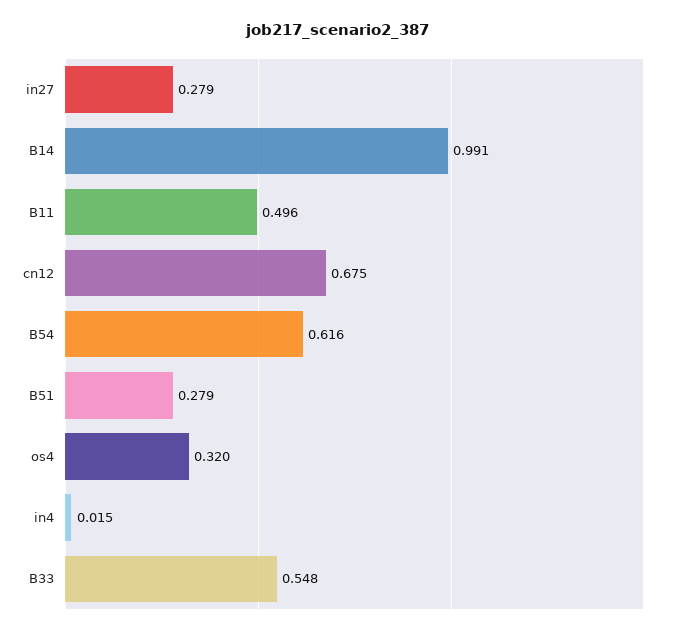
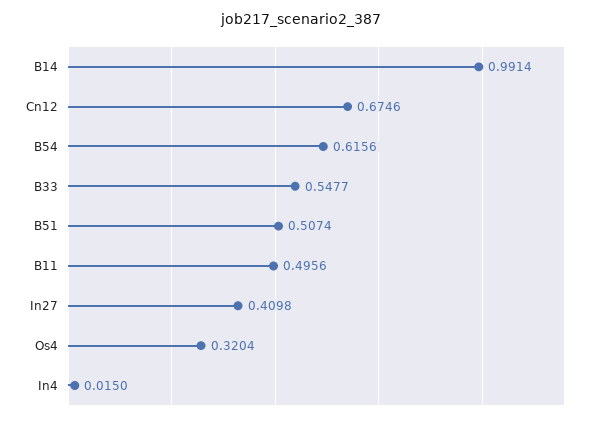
  {
-   "in27": 0.279,
+   "in27": 0.4098,
    "B14": 0.9914,
    "B11": 0.4956,
    "cn12": 0.6746,
    "B54": 0.6156,
-   "B51": 0.279,
+   "B51": 0.5074,
    "os4": 0.3204,
    "in4": 0.015,
    "B33": 0.5477
  }

